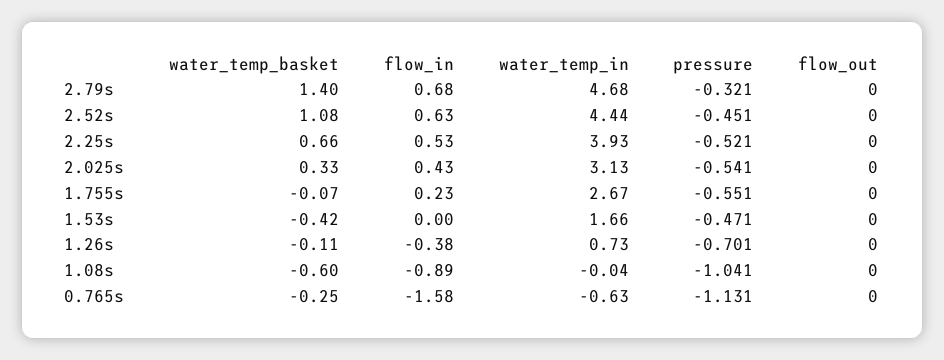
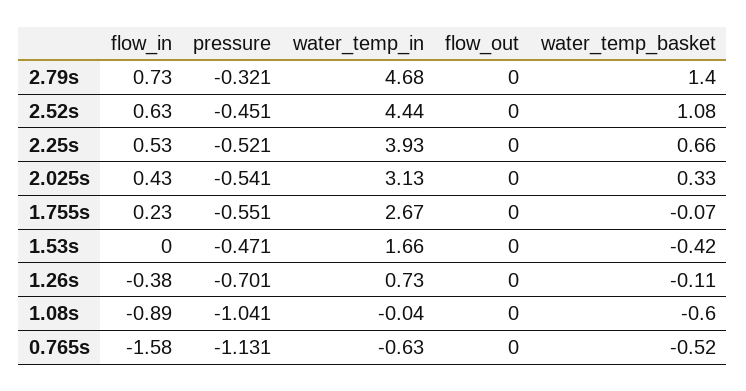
  {
    "water_temp_basket": {
      "2.79s": 1.4,
      "2.52s": 1.08,
      "2.25s": 0.66,
      "2.025s": 0.33,
      "1.755s": -0.07,
      "1.53s": -0.42,
      "1.26s": -0.11,
      "1.08s": -0.6,
-     "0.765s": -0.25
+     "0.765s": -0.52
    },
    "flow_in": {
-     "2.79s": 0.68,
+     "2.79s": 0.73,
      "2.52s": 0.63,
      "2.25s": 0.53,
      "2.025s": 0.43,
      "1.755s": 0.23,
      "1.53s": 0,
      "1.26s": -0.38,
      "1.08s": -0.89,
      "0.765s": -1.58
    },
    "water_temp_in": {
      "2.79s": 4.68,
      "2.52s": 4.44,
      "2.25s": 3.93,
      "2.025s": 3.13,
      "1.755s": 2.67,
      "1.53s": 1.66,
      "1.26s": 0.73,
      "1.08s": -0.04,
      "0.765s": -0.63
    },
    "pressure": {
      "2.79s": -0.321,
      "2.52s": -0.451,
      "2.25s": -0.521,
      "2.025s": -0.541,
      "1.755s": -0.551,
      "1.53s": -0.471,
      "1.26s": -0.701,
      "1.08s": -1.041,
      "0.765s": -1.131
    },
    "flow_out": {
      "2.79s": 0,
      "2.52s": 0,
      "2.25s": 0,
      "2.025s": 0,
      "1.755s": 0,
      "1.53s": 0,
      "1.26s": 0,
      "1.08s": 0,
      "0.765s": 0
    }
  }

